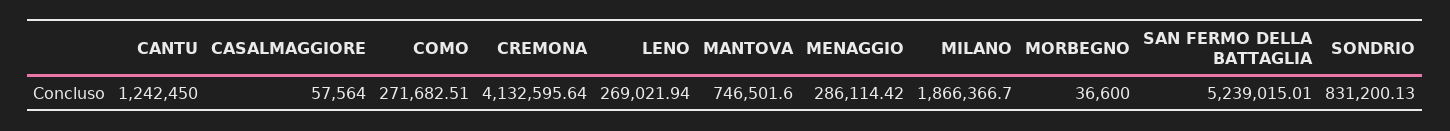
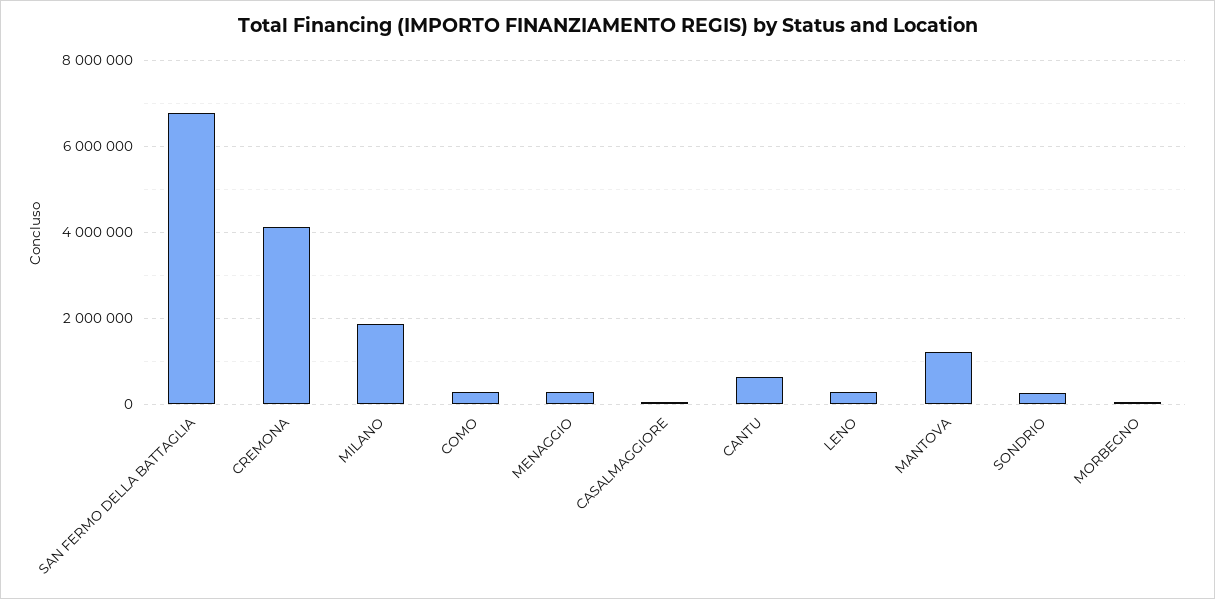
  {
-   "CANTU": 1242450,
+   "CANTU": 600000,
    "CASALMAGGIORE": 57564,
    "COMO": 271682.51,
    "CREMONA": 4132595.64,
    "LENO": 269021.94,
-   "MANTOVA": 746501.6,
+   "MANTOVA": 1200000,
    "MENAGGIO": 286114.42,
    "MILANO": 1866366.7,
    "MORBEGNO": 36600,
-   "SAN FERMO DELLA BATTAGLIA": 5239015.01,
+   "SAN FERMO DELLA BATTAGLIA": 6800000,
-   "SONDRIO": 831200.13
+   "SONDRIO": 200000
  }

